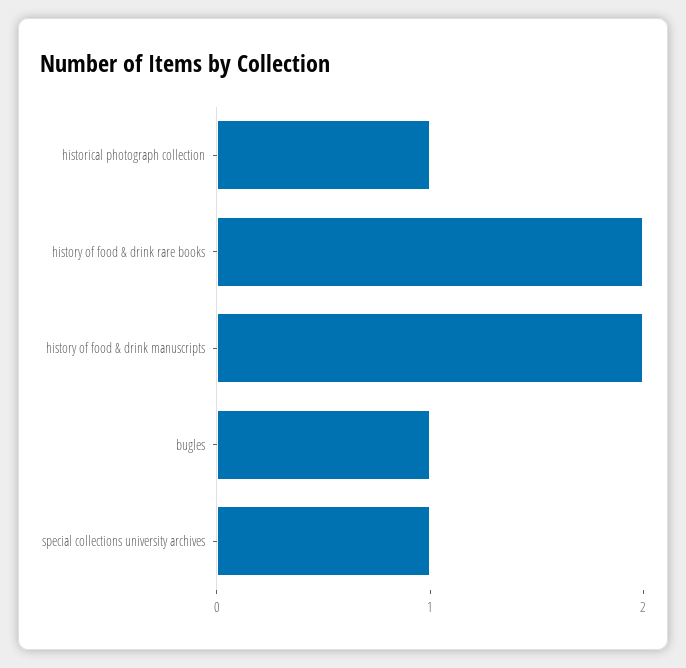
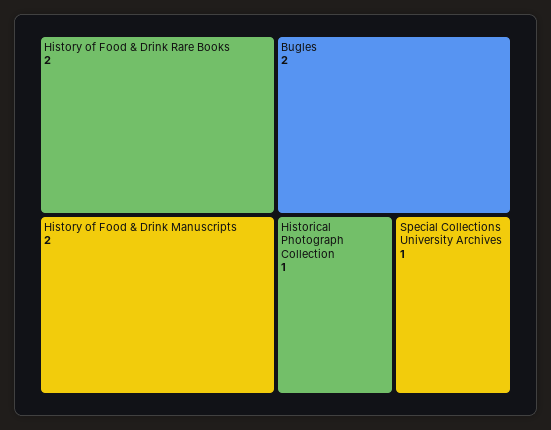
  {
    "historical photograph collection": 1,
    "history of food & drink rare books": 2,
    "history of food & drink manuscripts": 2,
-   "bugles": 1,
+   "bugles": 2,
    "special collections university archives": 1
  }

